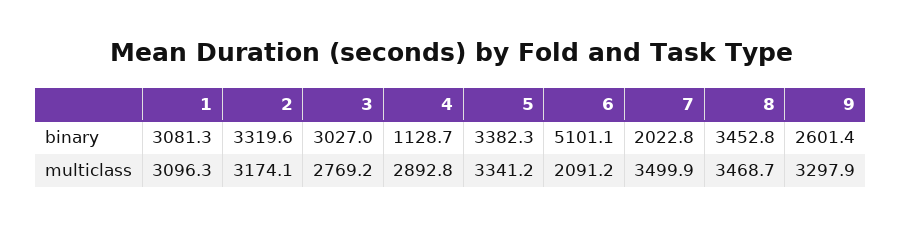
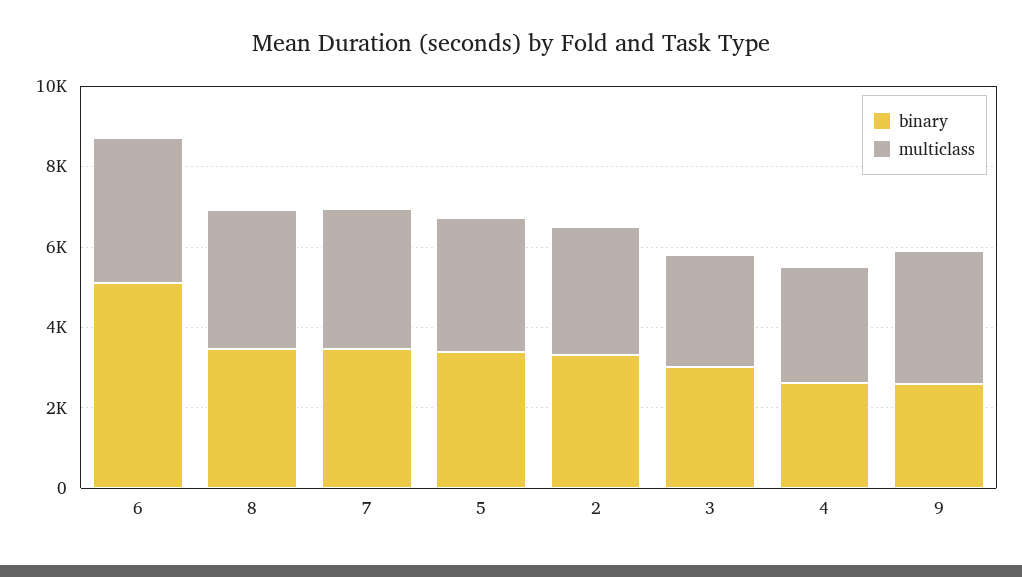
  {
    "binary": {
-     "1": 3081.3,
      "2": 3319.6,
      "3": 3027,
-     "4": 1128.7,
+     "4": 2500,
      "5": 3382.3,
      "6": 5101.1,
-     "7": 2022.8,
+     "7": 3500,
      "8": 3452.8,
      "9": 2601.4
    },
    "multiclass": {
-     "1": 3096.3,
      "2": 3174.1,
      "3": 2769.2,
      "4": 2892.8,
      "5": 3341.2,
-     "6": 2091.2,
+     "6": 3500,
      "7": 3499.9,
      "8": 3468.7,
      "9": 3297.9
    }
  }

